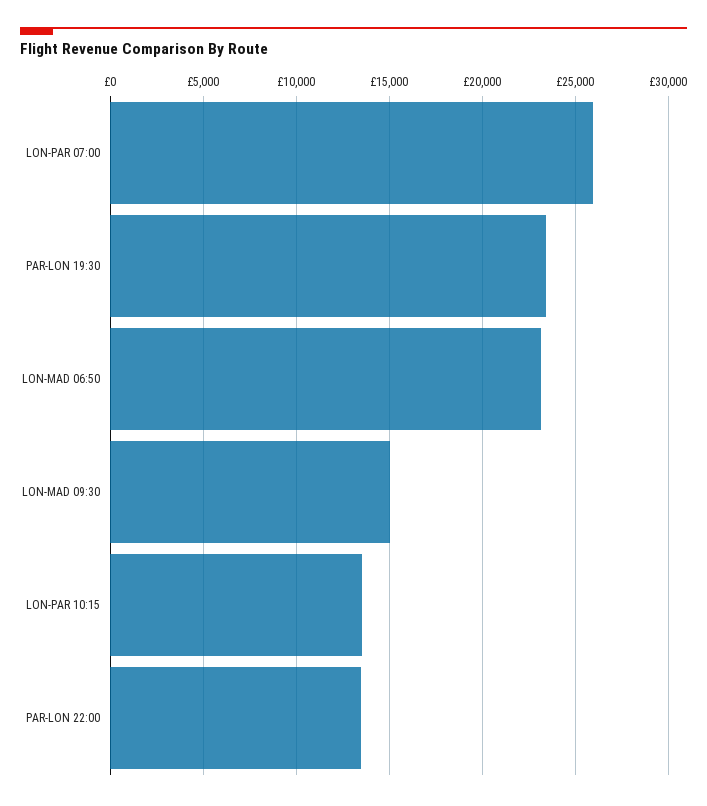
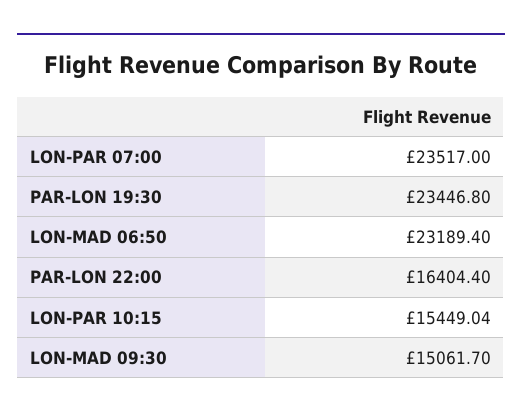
  {
-   "LON-PAR 07:00": 26000,
+   "LON-PAR 07:00": 23517,
    "PAR-LON 19:30": 23446.8,
    "LON-MAD 06:50": 23189.4,
    "LON-MAD 09:30": 15061.7,
-   "LON-PAR 10:15": 13500,
+   "LON-PAR 10:15": 15449.04,
-   "PAR-LON 22:00": 13500
+   "PAR-LON 22:00": 16404.4
  }

